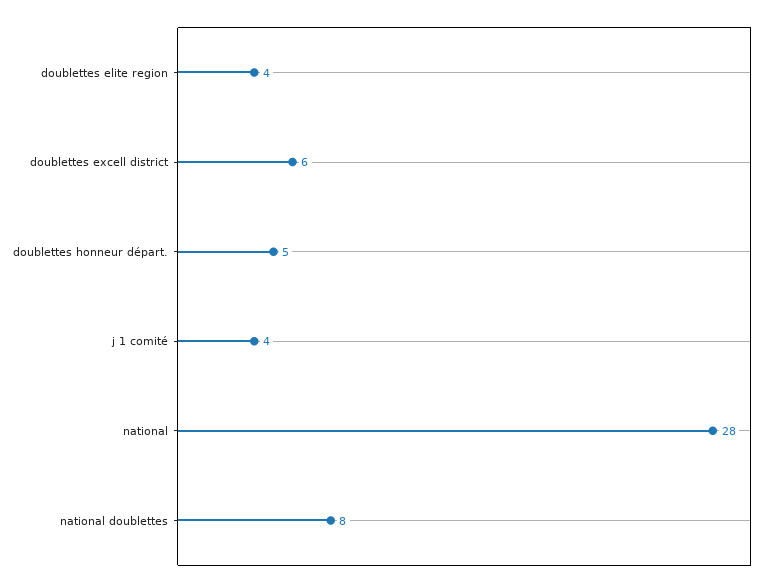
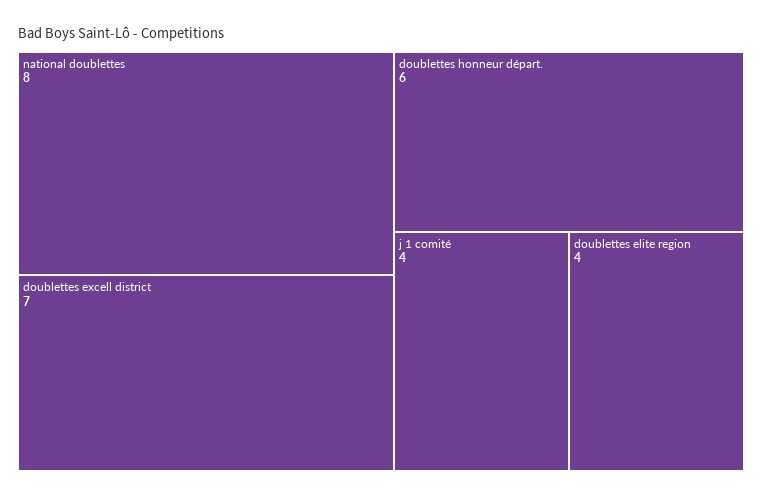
  {
    "doublettes elite region": 4,
-   "doublettes excell district": 6,
+   "doublettes excell district": 7,
-   "doublettes honneur départ.": 5,
+   "doublettes honneur départ.": 6,
    "j 1 comité": 4,
-   "national": 28,
    "national doublettes": 8
  }

